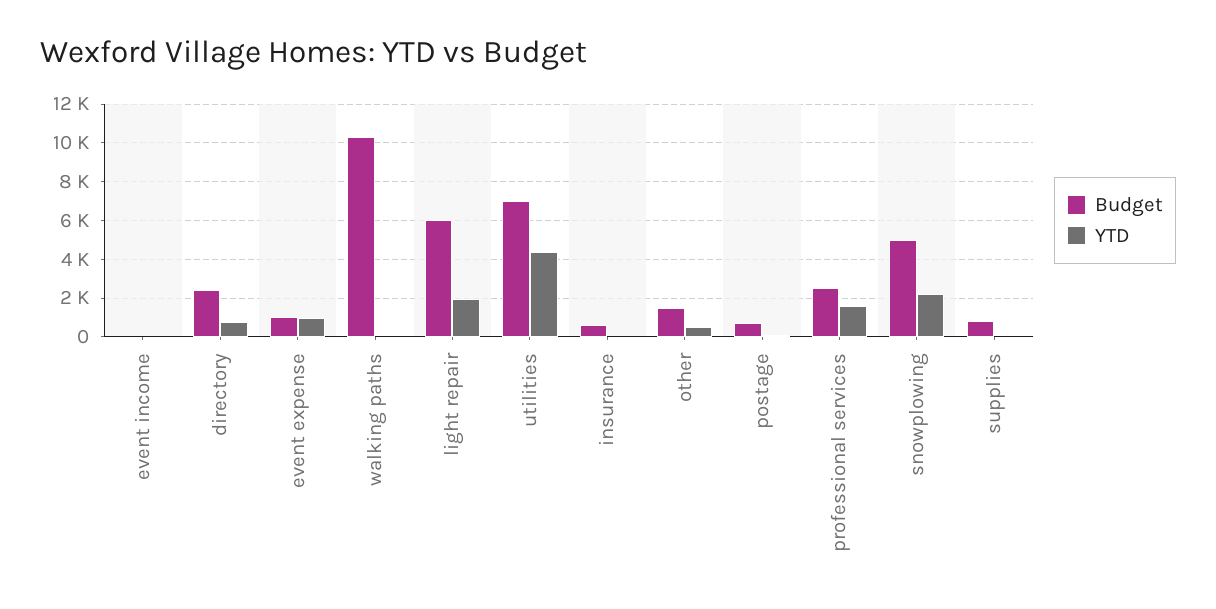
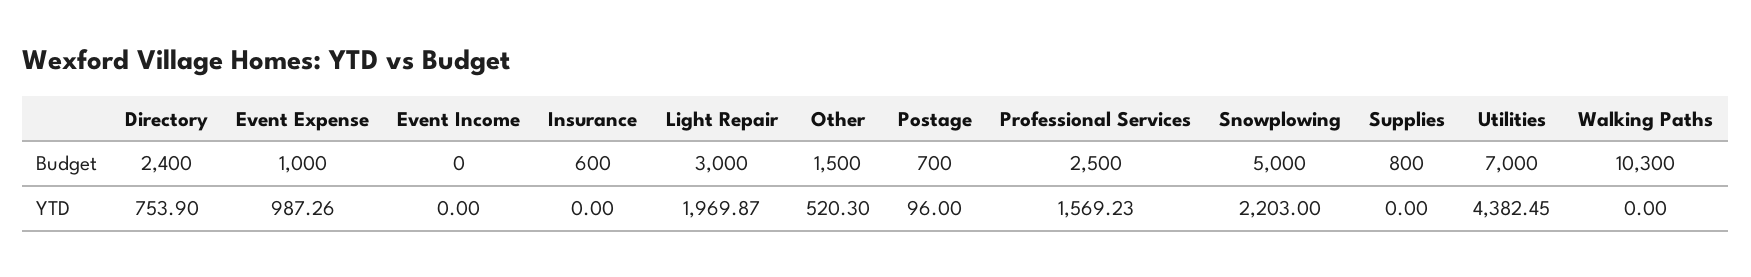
  {
    "Budget": {
      "event income": 0,
      "directory": 2400,
      "event expense": 1000,
      "walking paths": 10300,
-     "light repair": 6000,
+     "light repair": 3000,
      "utilities": 7000,
      "insurance": 600,
      "other": 1500,
      "postage": 700,
      "professional services": 2500,
      "snowplowing": 5000,
      "supplies": 800
    },
    "YTD": {
      "event income": 0,
      "directory": 753.9,
      "event expense": 987.26,
      "walking paths": 0,
      "light repair": 1969.87,
      "utilities": 4382.45,
      "insurance": 0,
      "other": 520.3,
      "postage": 96,
      "professional services": 1569.23,
      "snowplowing": 2203,
      "supplies": 0
    }
  }

